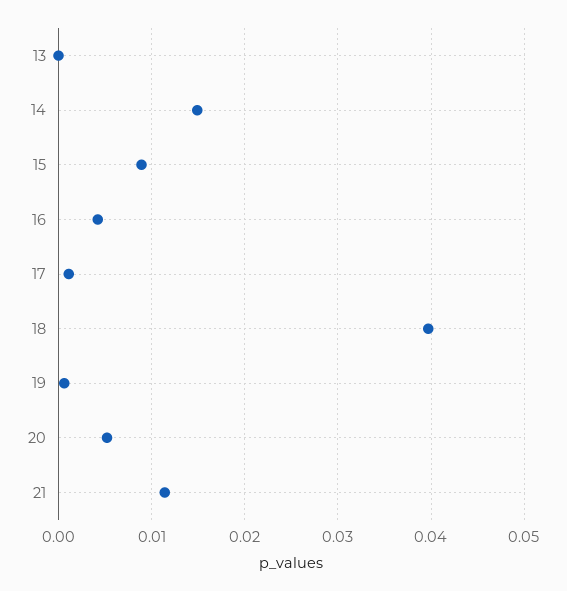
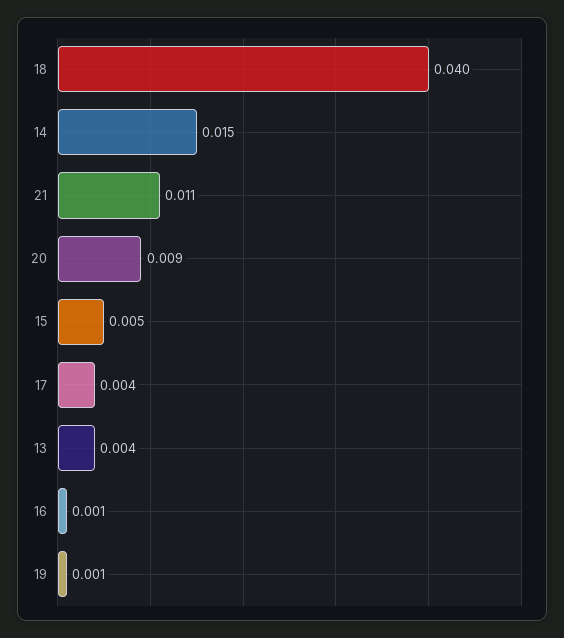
  {
-   "13": 0,
+   "13": 0.004,
    "14": 0.015,
-   "15": 0.009,
+   "15": 0.005,
-   "16": 0.004,
+   "16": 0.001,
-   "17": 0.001,
+   "17": 0.004,
    "18": 0.04,
    "19": 0.001,
-   "20": 0.005,
+   "20": 0.009,
    "21": 0.011
  }

